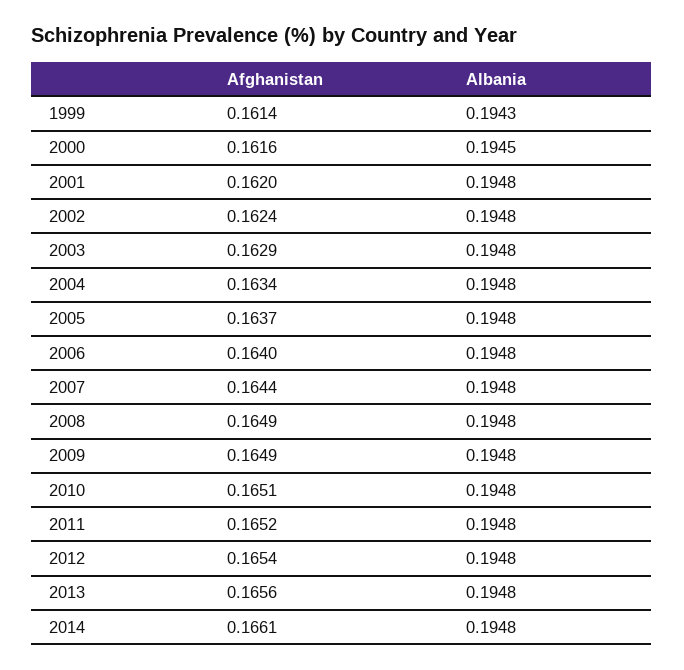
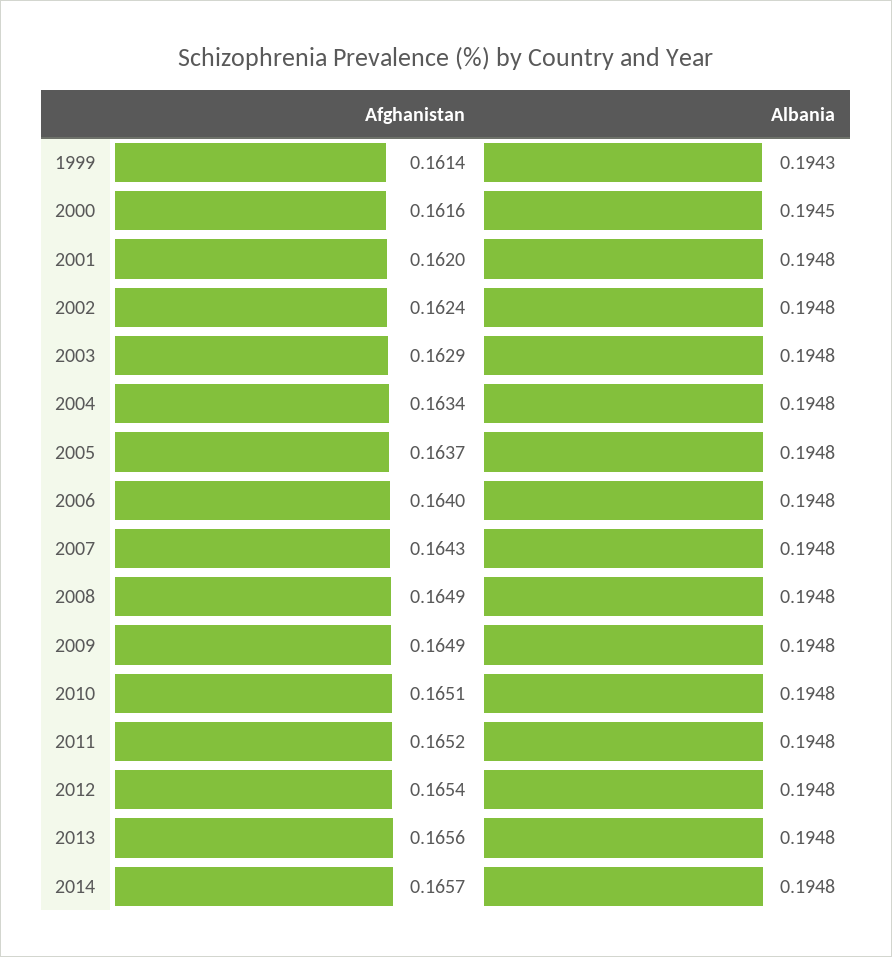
  {
    "Afghanistan": {
      "1999": 0.1614,
      "2000": 0.1616,
      "2001": 0.162,
      "2002": 0.1624,
      "2003": 0.1629,
      "2004": 0.1634,
      "2005": 0.1637,
      "2006": 0.164,
-     "2007": 0.1644,
+     "2007": 0.1643,
      "2008": 0.1649,
      "2009": 0.1649,
      "2010": 0.1651,
      "2011": 0.1652,
      "2012": 0.1654,
      "2013": 0.1656,
-     "2014": 0.1661
+     "2014": 0.1657
    },
    "Albania": {
      "1999": 0.1943,
      "2000": 0.1945,
      "2001": 0.1948,
      "2002": 0.1948,
      "2003": 0.1948,
      "2004": 0.1948,
      "2005": 0.1948,
      "2006": 0.1948,
      "2007": 0.1948,
      "2008": 0.1948,
      "2009": 0.1948,
      "2010": 0.1948,
      "2011": 0.1948,
      "2012": 0.1948,
      "2013": 0.1948,
      "2014": 0.1948
    }
  }

